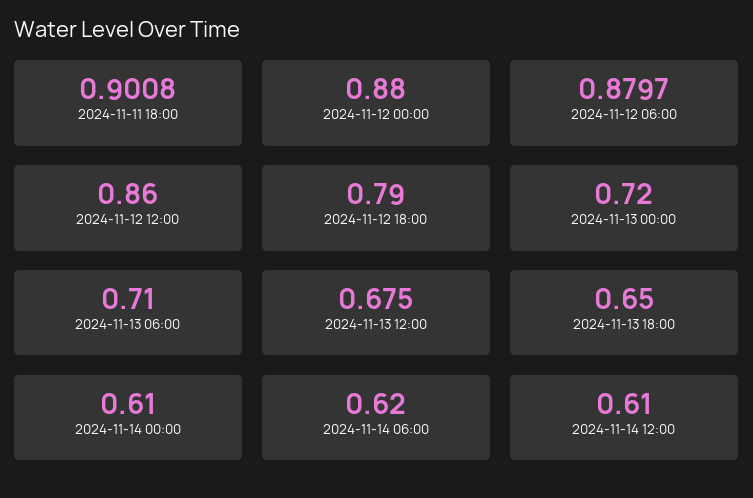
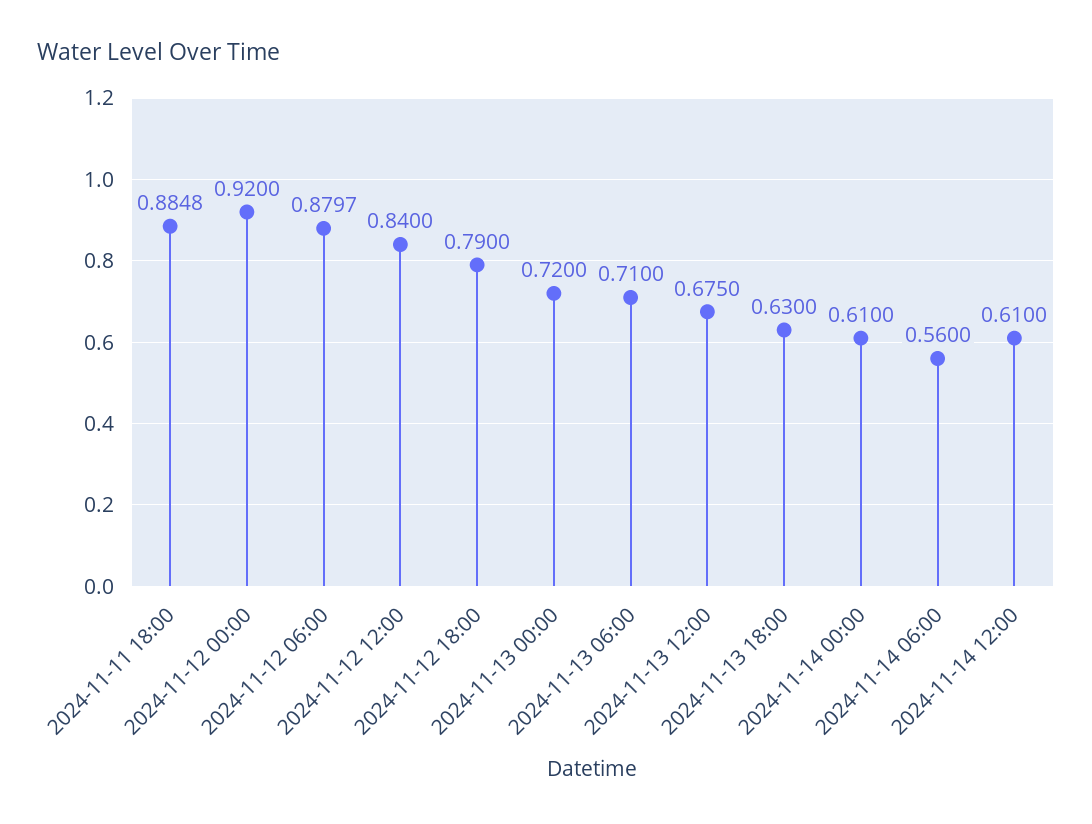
  {
-   "2024-11-11 18:00": 0.9008,
+   "2024-11-11 18:00": 0.8848,
-   "2024-11-12 00:00": 0.88,
+   "2024-11-12 00:00": 0.92,
    "2024-11-12 06:00": 0.8797,
-   "2024-11-12 12:00": 0.86,
+   "2024-11-12 12:00": 0.84,
    "2024-11-12 18:00": 0.79,
    "2024-11-13 00:00": 0.72,
    "2024-11-13 06:00": 0.71,
    "2024-11-13 12:00": 0.675,
-   "2024-11-13 18:00": 0.65,
+   "2024-11-13 18:00": 0.63,
    "2024-11-14 00:00": 0.61,
-   "2024-11-14 06:00": 0.62,
+   "2024-11-14 06:00": 0.56,
    "2024-11-14 12:00": 0.61
  }

